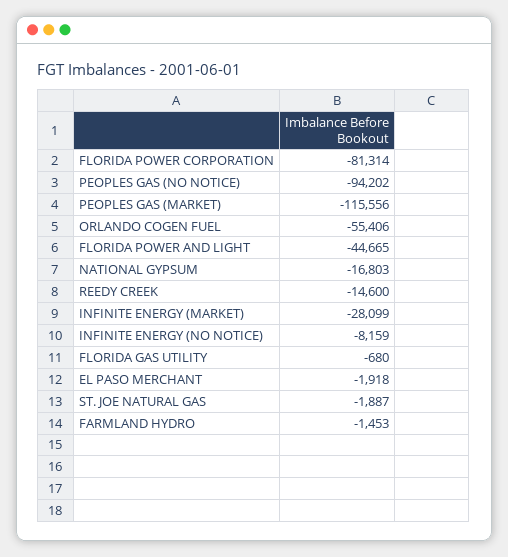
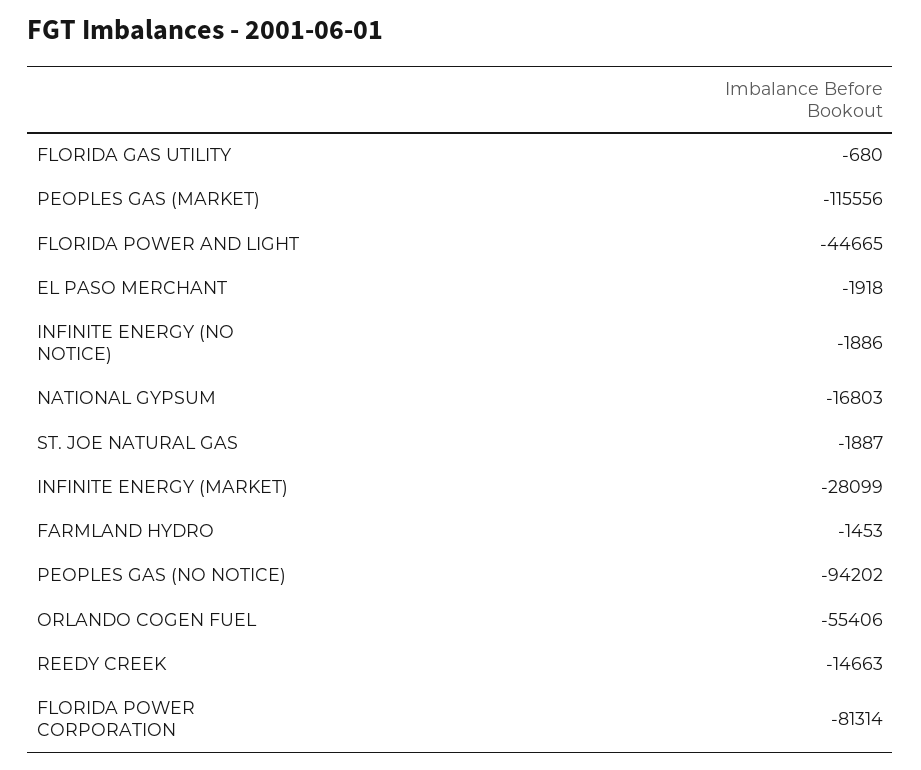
  {
    "FLORIDA POWER CORPORATION": -81314,
    "PEOPLES GAS (NO NOTICE)": -94202,
    "PEOPLES GAS (MARKET)": -115556,
    "ORLANDO COGEN FUEL": -55406,
    "FLORIDA POWER AND LIGHT": -44665,
    "NATIONAL GYPSUM": -16803,
-   "REEDY CREEK": -14600,
+   "REEDY CREEK": -14663,
    "INFINITE ENERGY (MARKET)": -28099,
-   "INFINITE ENERGY (NO NOTICE)": -8159,
+   "INFINITE ENERGY (NO NOTICE)": -1886,
    "FLORIDA GAS UTILITY": -680,
    "EL PASO MERCHANT": -1918,
    "ST. JOE NATURAL GAS": -1887,
    "FARMLAND HYDRO": -1453
  }

